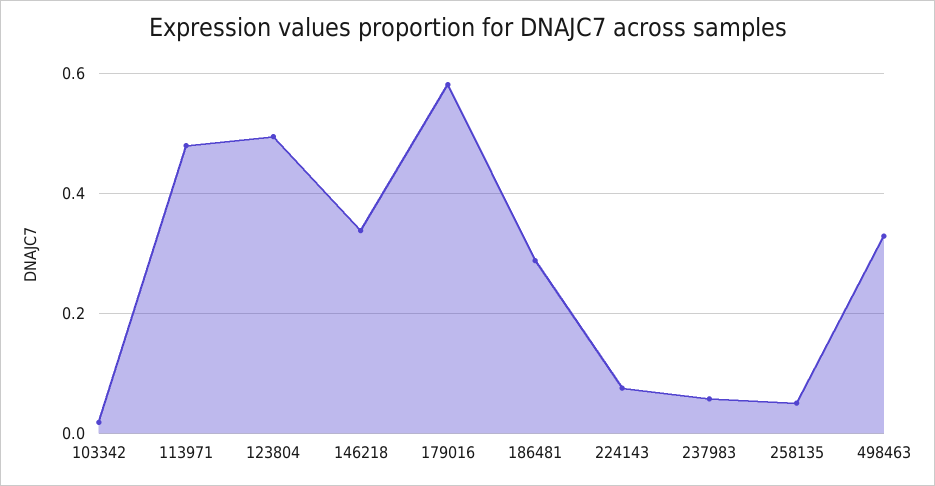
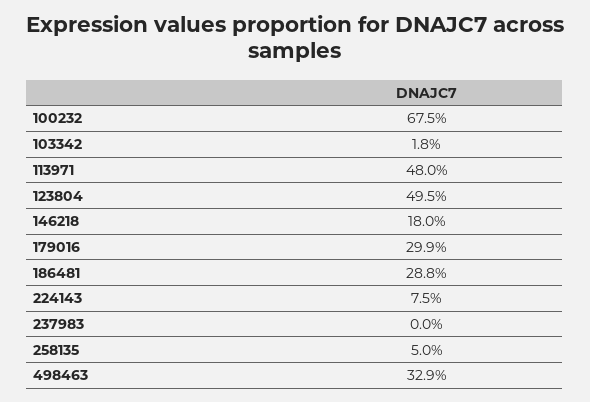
  {
    "103342": 0.018,
    "113971": 0.48,
    "123804": 0.495,
-   "146218": 0.34,
+   "146218": 0.18,
-   "179016": 0.58,
+   "179016": 0.299,
    "186481": 0.288,
    "224143": 0.075,
-   "237983": 0.06,
+   "237983": 0,
    "258135": 0.05,
-   "498463": 0.329
+   "498463": 0.329,
+   "100232": 0.675
  }

